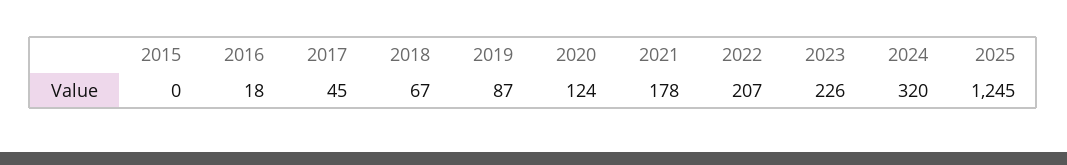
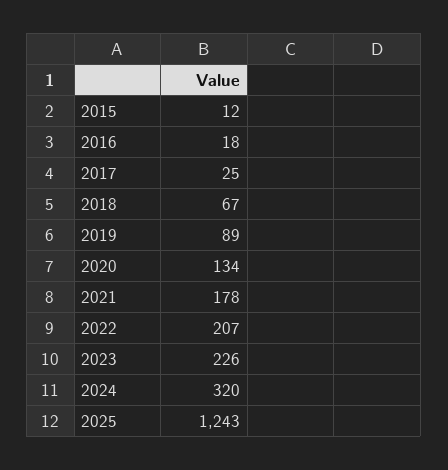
  {
-   "2015": 0,
+   "2015": 12,
    "2016": 18,
-   "2017": 45,
+   "2017": 25,
    "2018": 67,
-   "2019": 87,
+   "2019": 89,
-   "2020": 124,
+   "2020": 134,
    "2021": 178,
    "2022": 207,
    "2023": 226,
    "2024": 320,
-   "2025": 1245
+   "2025": 1243
  }

